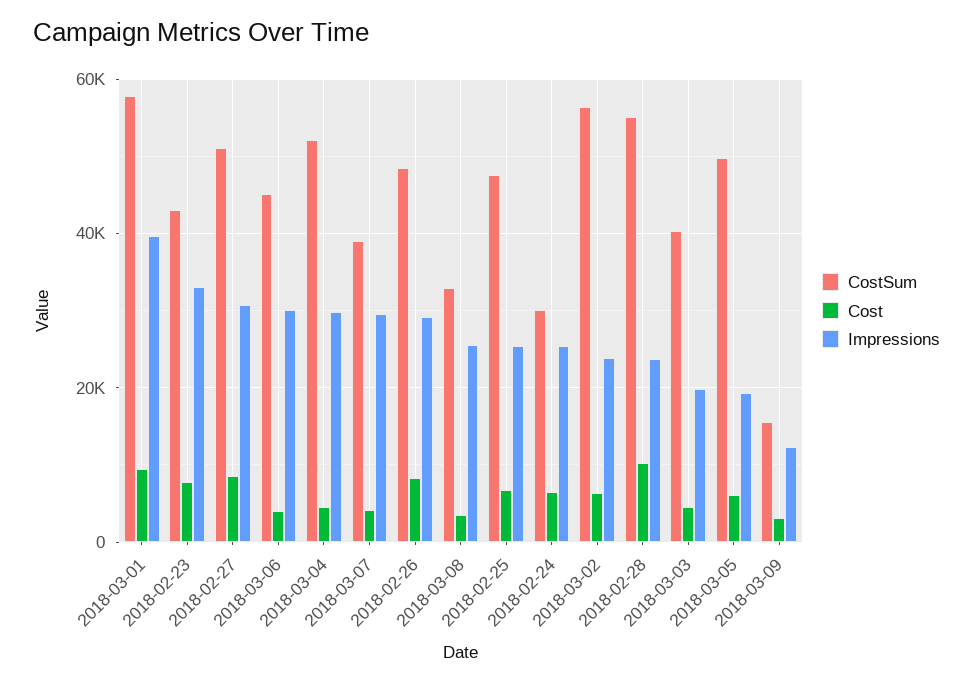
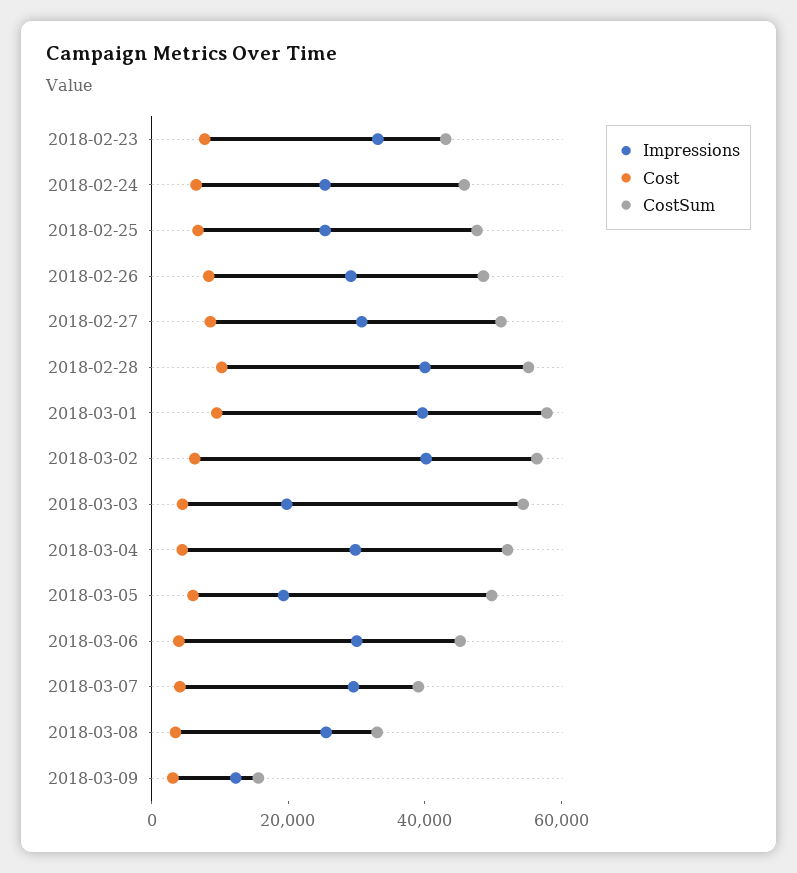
  {
    "CostSum": {
      "2018-03-01": 58000,
      "2018-02-23": 44000,
      "2018-02-27": 52000,
      "2018-03-06": 46000,
      "2018-03-04": 52000,
      "2018-03-07": 40000,
      "2018-02-26": 48000,
      "2018-03-08": 32000,
      "2018-02-25": 48000,
-     "2018-02-24": 30000,
+     "2018-02-24": 45000,
      "2018-03-02": 56000,
      "2018-02-28": 56000,
-     "2018-03-03": 40000,
+     "2018-03-03": 55000,
      "2018-03-05": 50000,
      "2018-03-09": 16000
    },
    "Cost": {
      "2018-03-01": 10000,
      "2018-02-23": 8000,
      "2018-02-27": 8000,
      "2018-03-06": 4000,
      "2018-03-04": 4000,
      "2018-03-07": 4000,
      "2018-02-26": 8000,
      "2018-03-08": 4000,
      "2018-02-25": 6000,
      "2018-02-24": 6000,
      "2018-03-02": 6000,
      "2018-02-28": 10000,
      "2018-03-03": 4000,
      "2018-03-05": 6000,
      "2018-03-09": 4000
    },
    "Impressions": {
      "2018-03-01": 40000,
      "2018-02-23": 34000,
      "2018-02-27": 30000,
      "2018-03-06": 30000,
      "2018-03-04": 30000,
      "2018-03-07": 30000,
      "2018-02-26": 30000,
      "2018-03-08": 26000,
      "2018-02-25": 26000,
      "2018-02-24": 26000,
-     "2018-03-02": 24000,
+     "2018-03-02": 40000,
-     "2018-02-28": 24000,
+     "2018-02-28": 40000,
      "2018-03-03": 20000,
      "2018-03-05": 20000,
      "2018-03-09": 12000
    }
  }

